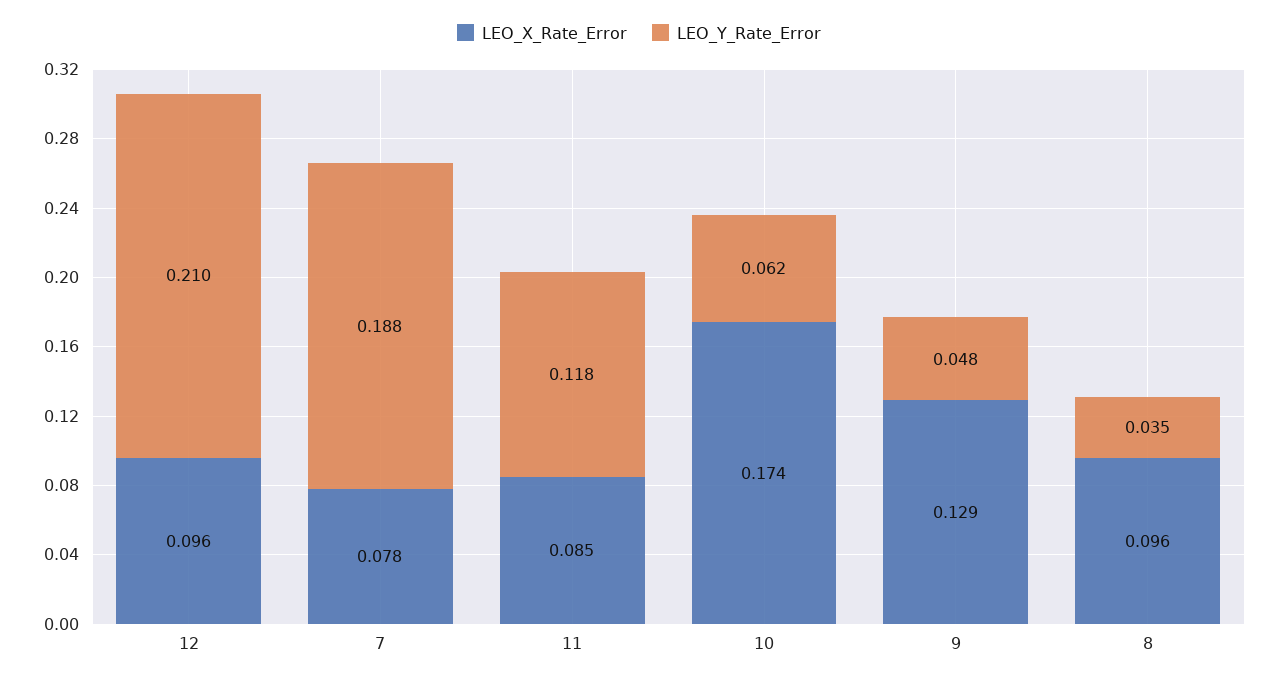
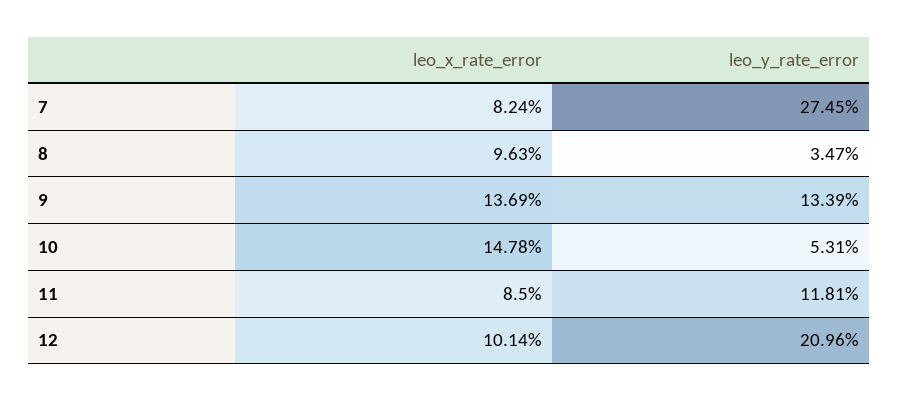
  {
    "LEO_X_Rate_Error": {
-     "12": 0.096,
+     "12": 0.1014,
-     "7": 0.078,
+     "7": 0.0824,
      "11": 0.085,
-     "10": 0.174,
+     "10": 0.1478,
-     "9": 0.129,
+     "9": 0.1369,
      "8": 0.0963
    },
    "LEO_Y_Rate_Error": {
      "12": 0.2096,
-     "7": 0.188,
+     "7": 0.2745,
      "11": 0.1181,
-     "10": 0.062,
+     "10": 0.0531,
-     "9": 0.048,
+     "9": 0.1339,
      "8": 0.0347
    }
  }

